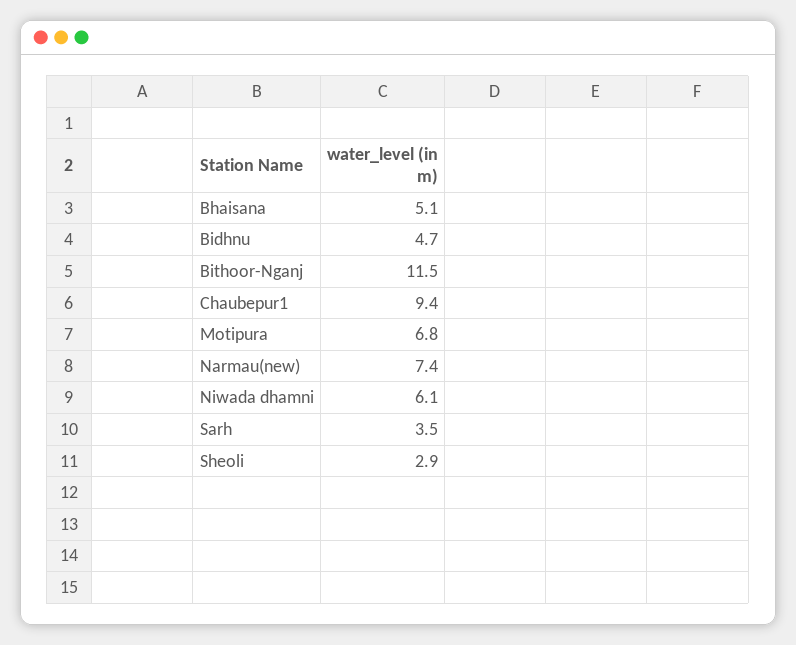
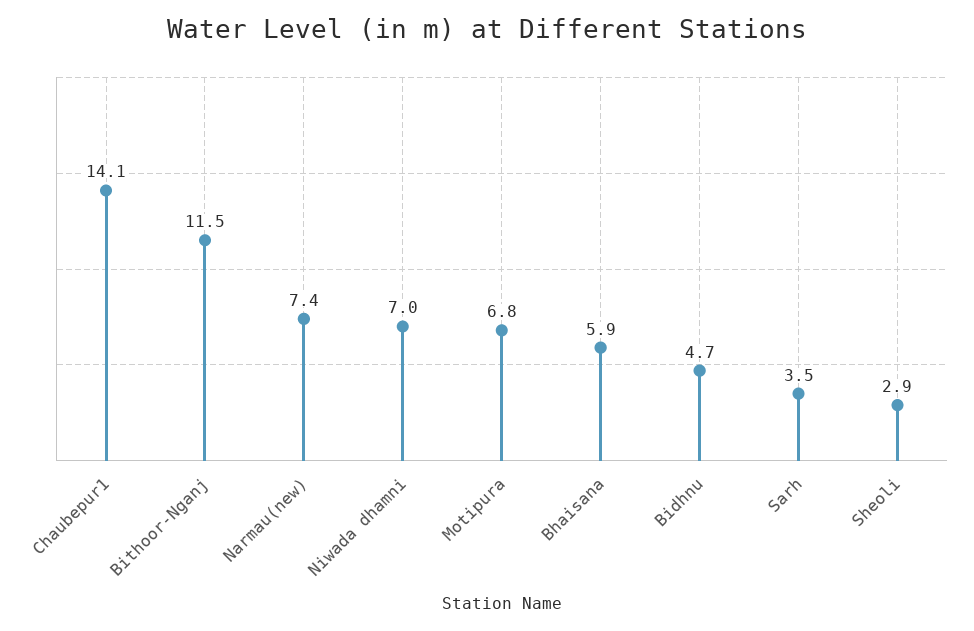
  {
-   "Bhaisana": 5.1,
+   "Bhaisana": 5.9,
    "Bidhnu": 4.7,
    "Bithoor-Nganj": 11.5,
-   "Chaubepur1": 9.4,
+   "Chaubepur1": 14.1,
    "Motipura": 6.8,
    "Narmau(new)": 7.4,
-   "Niwada dhamni": 6.1,
+   "Niwada dhamni": 7,
    "Sarh": 3.5,
    "Sheoli": 2.9
  }

